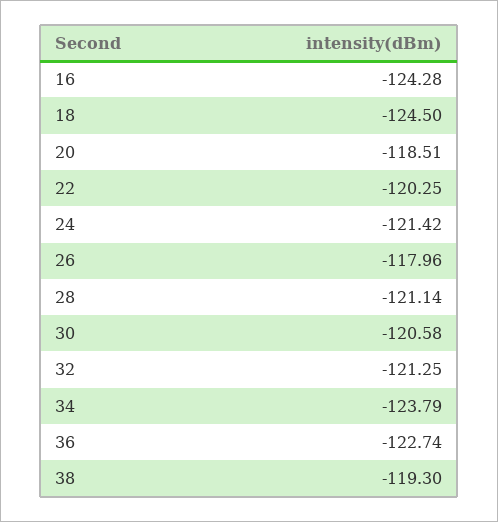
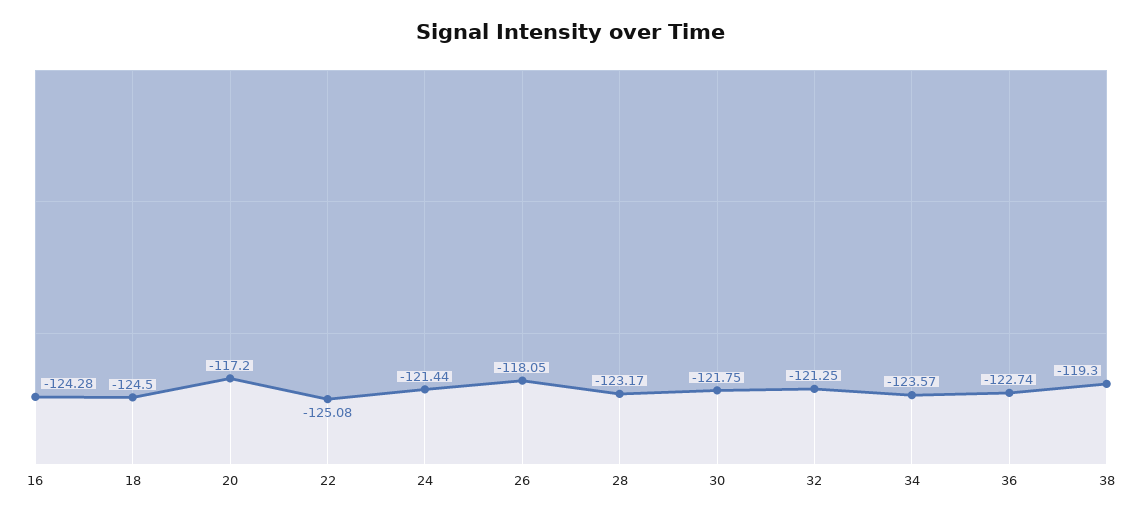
  {
    "16": -124.28,
    "18": -124.5,
-   "20": -118.51,
+   "20": -117.2,
-   "22": -120.25,
+   "22": -125.08,
-   "24": -121.42,
+   "24": -121.44,
-   "26": -117.96,
+   "26": -118.05,
-   "28": -121.14,
+   "28": -123.17,
-   "30": -120.58,
+   "30": -121.75,
    "32": -121.25,
-   "34": -123.79,
+   "34": -123.57,
    "36": -122.74,
    "38": -119.3
  }

